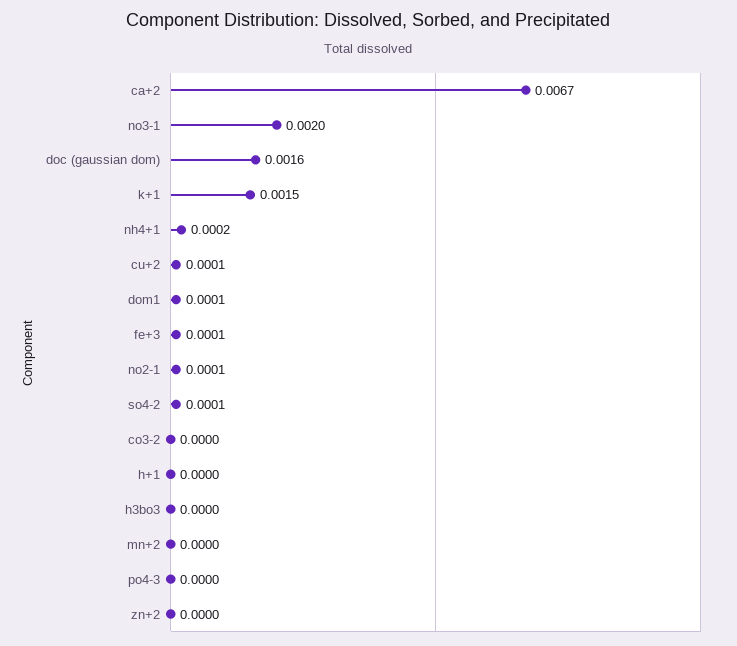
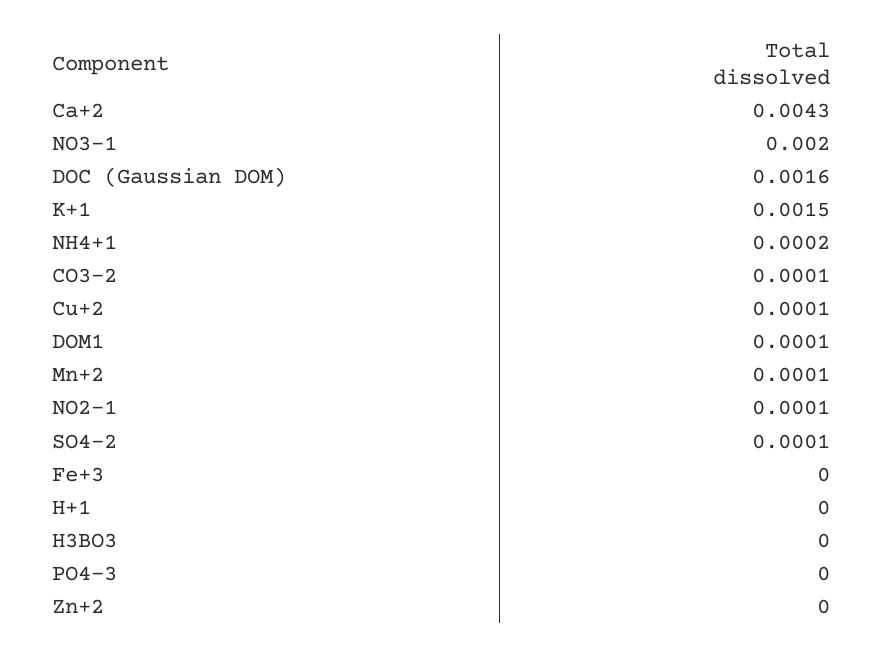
  {
-   "ca+2": 0.0067,
+   "ca+2": 0.0043,
    "no3-1": 0.002,
    "doc (gaussian dom)": 0.0016,
    "k+1": 0.0015,
    "nh4+1": 0.0002,
    "cu+2": 0.0001,
    "dom1": 0.0001,
-   "fe+3": 0.0001,
+   "fe+3": 0,
    "no2-1": 0.0001,
    "so4-2": 0.0001,
-   "co3-2": 0,
+   "co3-2": 0.0001,
    "h+1": 0,
    "h3bo3": 0,
-   "mn+2": 0,
+   "mn+2": 0.0001,
    "po4-3": 0,
    "zn+2": 0
  }

